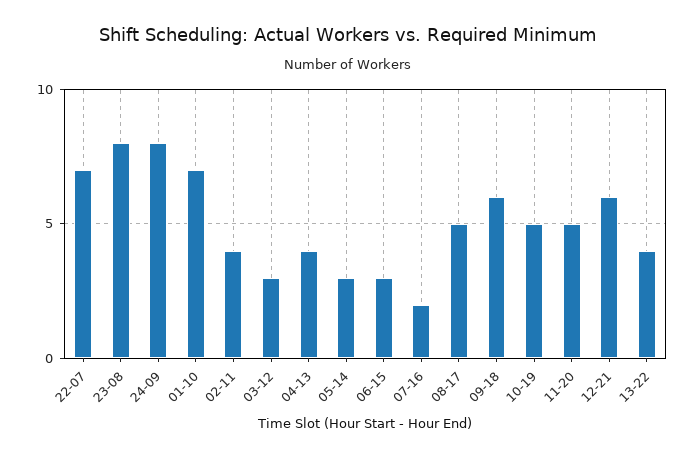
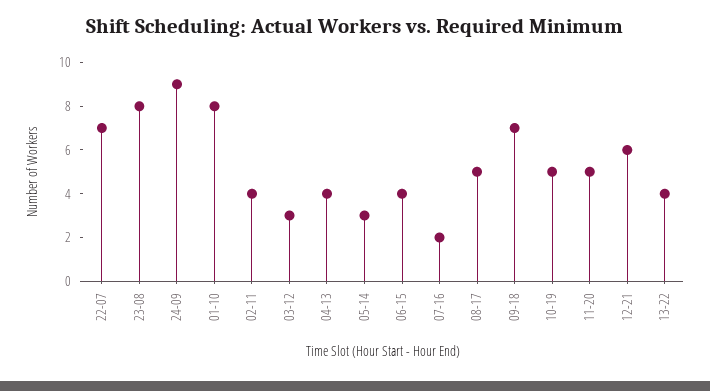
  {
    "22-07": 7,
    "23-08": 8,
-   "24-09": 8,
+   "24-09": 9,
-   "01-10": 7,
+   "01-10": 8,
    "02-11": 4,
    "03-12": 3,
    "04-13": 4,
    "05-14": 3,
-   "06-15": 3,
+   "06-15": 4,
    "07-16": 2,
    "08-17": 5,
-   "09-18": 6,
+   "09-18": 7,
    "10-19": 5,
    "11-20": 5,
    "12-21": 6,
    "13-22": 4
  }

